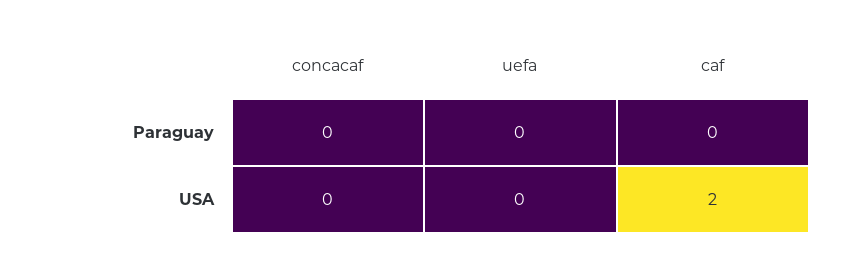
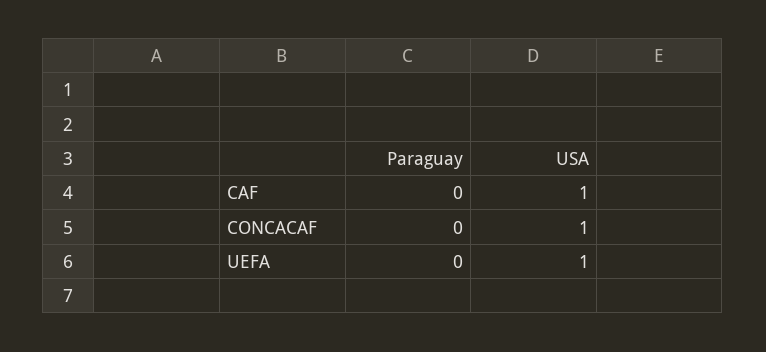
  {
    "concacaf": {
      "Paraguay": 0,
-     "USA": 0
+     "USA": 1
    },
    "uefa": {
      "Paraguay": 0,
-     "USA": 0
+     "USA": 1
    },
    "caf": {
      "Paraguay": 0,
-     "USA": 2
+     "USA": 1
    }
  }

